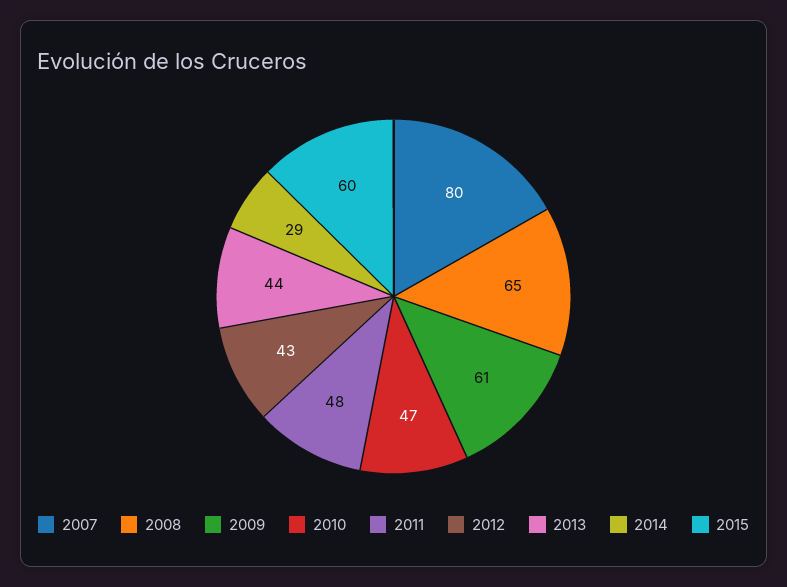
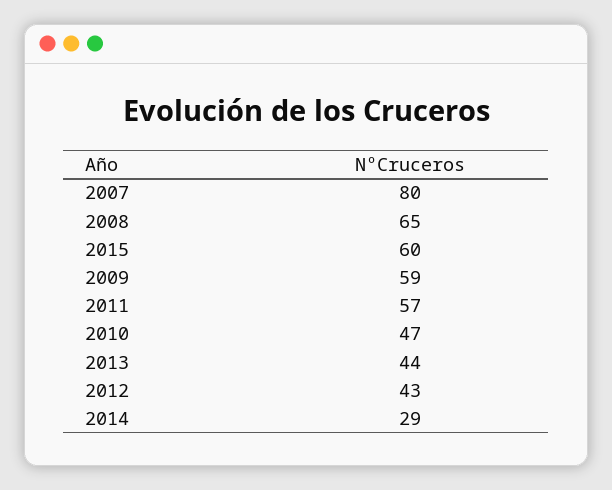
  {
    "2007": 80,
    "2008": 65,
-   "2009": 61,
+   "2009": 59,
    "2010": 47,
-   "2011": 48,
+   "2011": 57,
    "2012": 43,
    "2013": 44,
    "2014": 29,
    "2015": 60
  }

